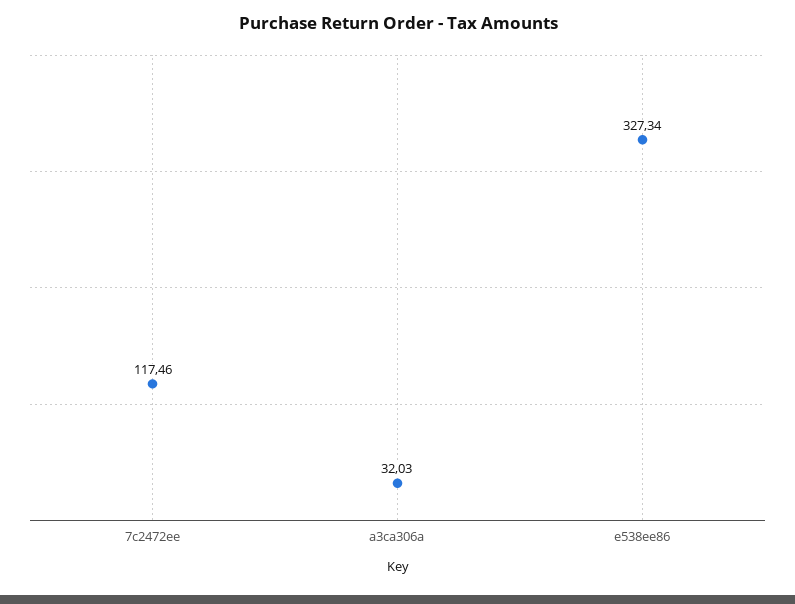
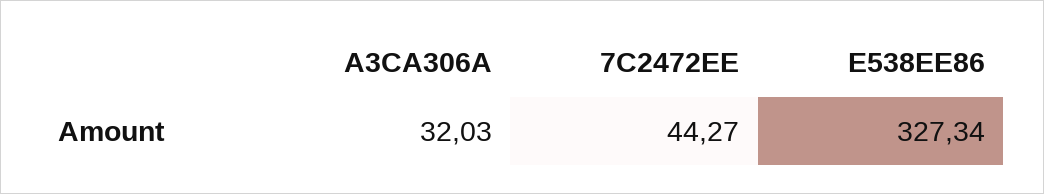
  {
-   "7c2472ee": 117.46,
+   "7c2472ee": 44.27,
    "a3ca306a": 32.03,
    "e538ee86": 327.34
  }

